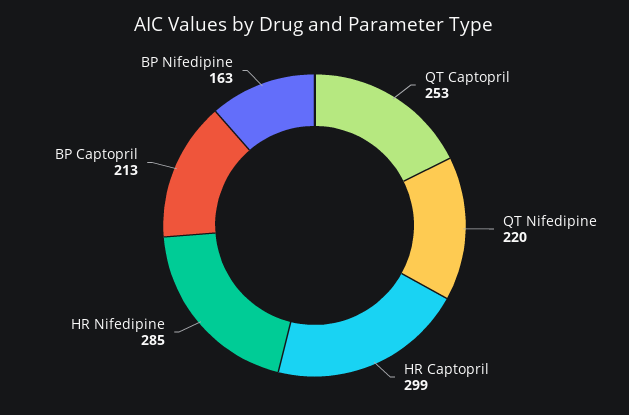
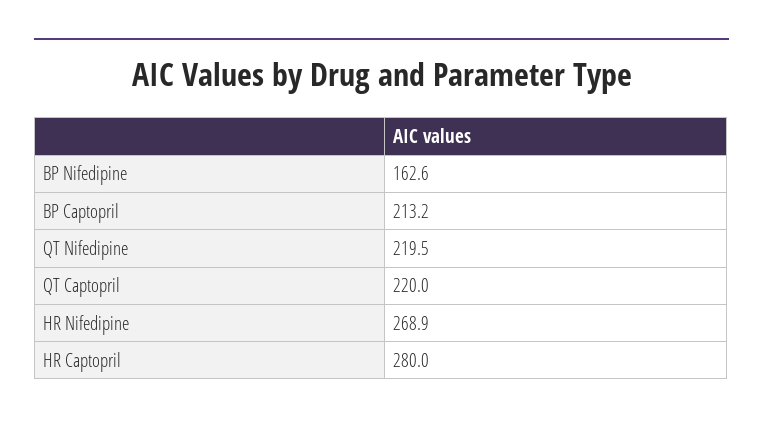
  {
-   "QT Captopril": 253,
+   "QT Captopril": 220,
    "QT Nifedipine": 219.5,
-   "HR Captopril": 299,
+   "HR Captopril": 280,
-   "HR Nifedipine": 285,
+   "HR Nifedipine": 268.9,
    "BP Captopril": 213.2,
    "BP Nifedipine": 162.6
  }

